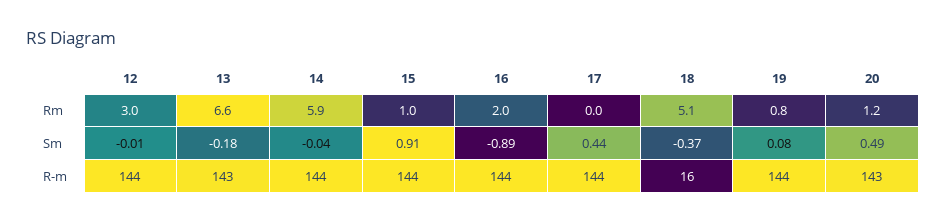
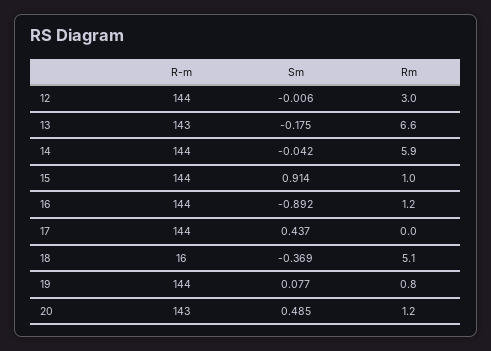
  {
    "12": {
      "Rm": 3,
      "Sm": -0.006,
      "R-m": 144
    },
    "13": {
      "Rm": 6.6,
      "Sm": -0.175,
      "R-m": 143
    },
    "14": {
      "Rm": 5.9,
      "Sm": -0.042,
      "R-m": 144
    },
    "15": {
      "Rm": 1,
      "Sm": 0.914,
      "R-m": 144
    },
    "16": {
-     "Rm": 2,
+     "Rm": 1.2,
      "Sm": -0.892,
      "R-m": 144
    },
    "17": {
      "Rm": 0,
      "Sm": 0.437,
      "R-m": 144
    },
    "18": {
      "Rm": 5.1,
      "Sm": -0.369,
      "R-m": 16
    },
    "19": {
      "Rm": 0.8,
      "Sm": 0.077,
      "R-m": 144
    },
    "20": {
      "Rm": 1.2,
      "Sm": 0.485,
      "R-m": 143
    }
  }

